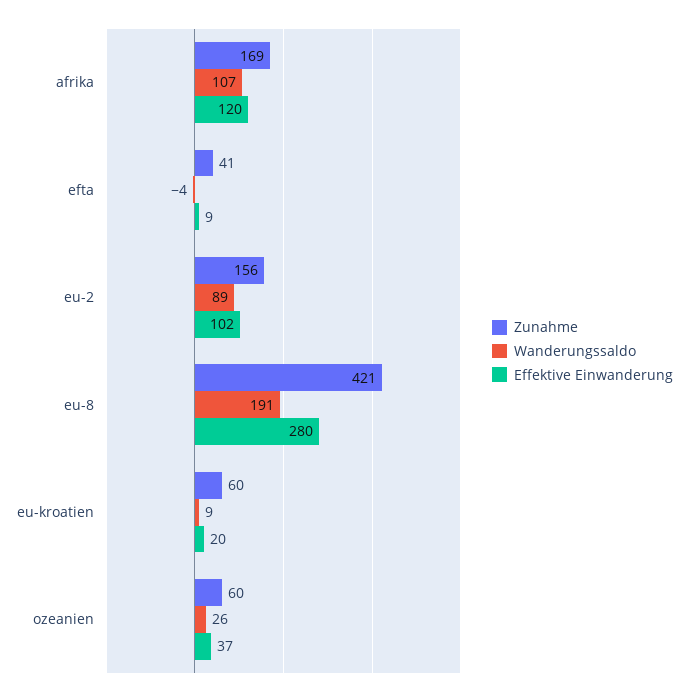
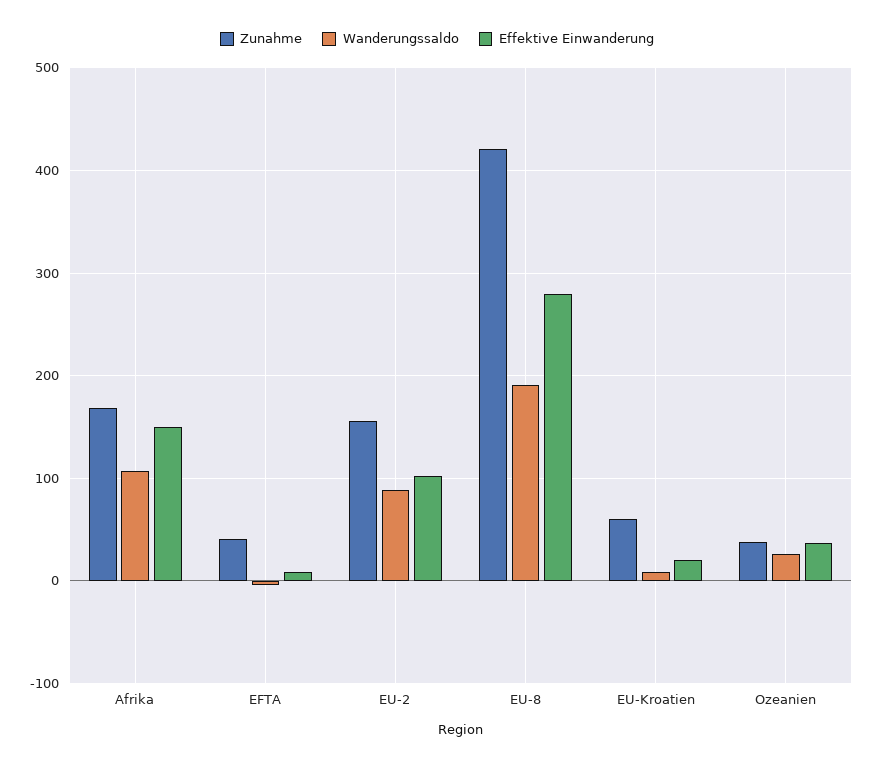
  {
    "Zunahme": {
      "afrika": 169,
      "efta": 41,
      "eu-2": 156,
      "eu-8": 421,
      "eu-kroatien": 60,
-     "ozeanien": 60
+     "ozeanien": 40
    },
    "Wanderungssaldo": {
      "afrika": 107,
      "efta": -4,
      "eu-2": 89,
      "eu-8": 191,
      "eu-kroatien": 9,
      "ozeanien": 26
    },
    "Effektive Einwanderung": {
-     "afrika": 120,
+     "afrika": 150,
      "efta": 9,
      "eu-2": 102,
      "eu-8": 280,
      "eu-kroatien": 20,
      "ozeanien": 37
    }
  }

